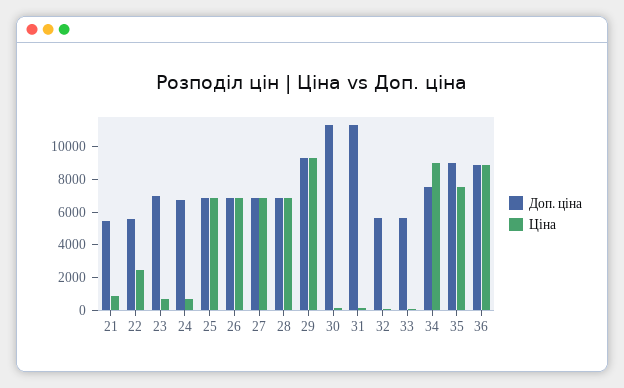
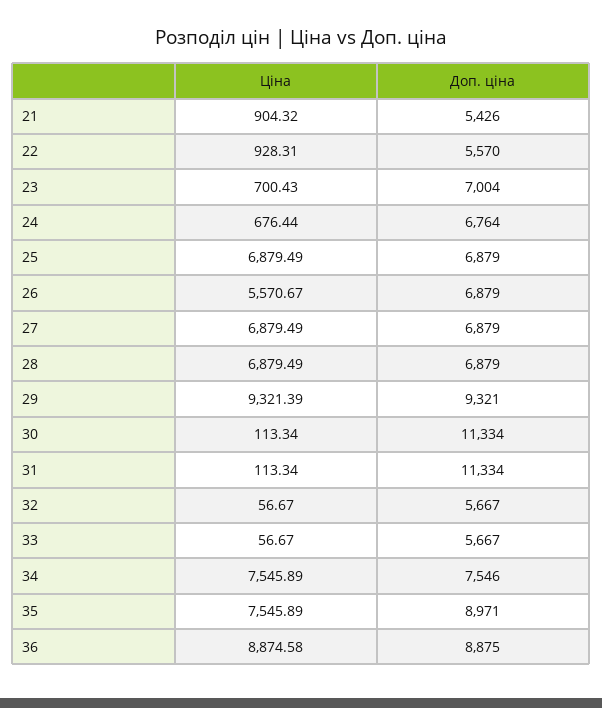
  {
    "Доп. ціна": {
      "21": 5426,
      "22": 5570,
      "23": 7004,
      "24": 6764,
      "25": 6879,
      "26": 6879,
      "27": 6879,
      "28": 6879,
      "29": 9321,
      "30": 11334,
      "31": 11334,
      "32": 5667,
      "33": 5667,
      "34": 7546,
      "35": 8971,
      "36": 8875
    },
    "Ціна": {
      "21": 904.32,
-     "22": 2500,
+     "22": 928.31,
      "23": 700.43,
      "24": 676.44,
      "25": 6879.49,
-     "26": 7000,
+     "26": 5570.67,
      "27": 6879.49,
      "28": 6879.49,
      "29": 9321.39,
      "30": 113.34,
      "31": 113.34,
      "32": 56.67,
      "33": 56.67,
-     "34": 9000,
+     "34": 7545.89,
      "35": 7545.89,
      "36": 8874.58
    }
  }

